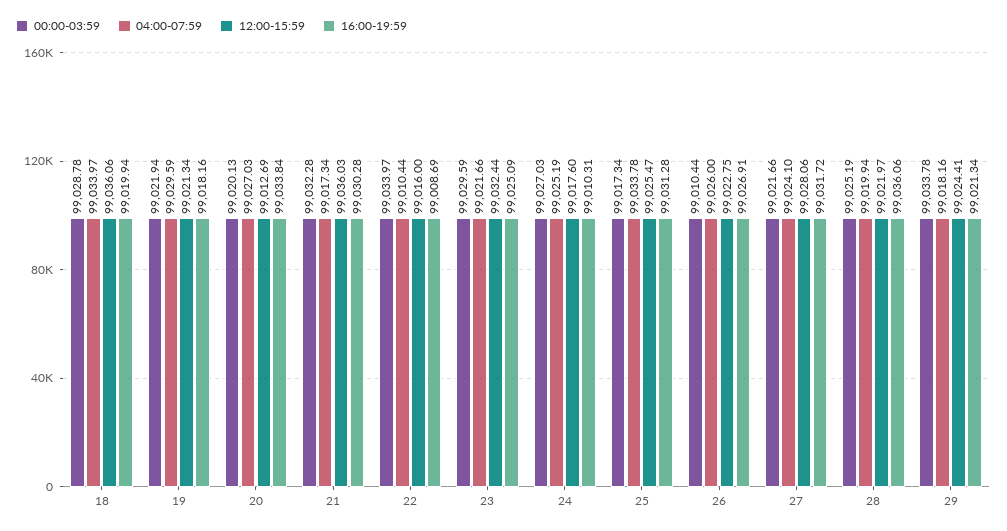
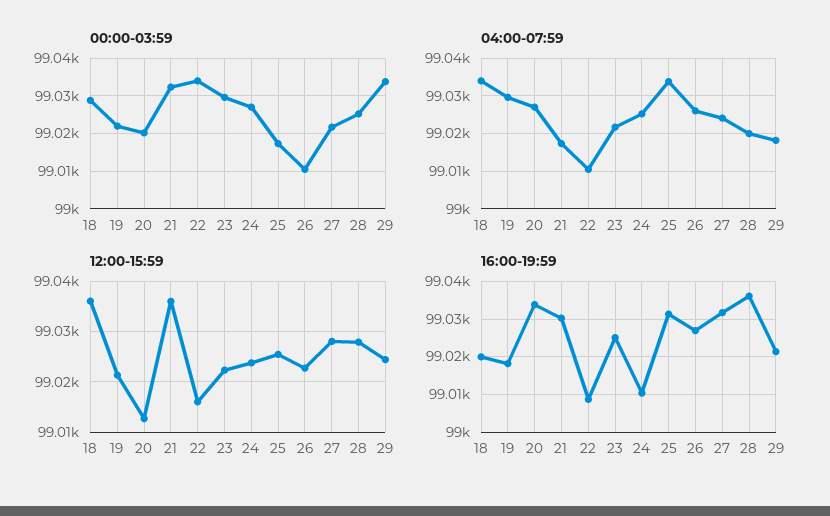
  {
    "00:00-03:59": {
      "18": 99028.78,
      "19": 99021.94,
      "20": 99020.13,
      "21": 99032.28,
      "22": 99033.97,
      "23": 99029.59,
      "24": 99027.03,
      "25": 99017.34,
      "26": 99010.44,
      "27": 99021.66,
      "28": 99025.19,
      "29": 99033.78
    },
    "04:00-07:59": {
      "18": 99033.97,
      "19": 99029.59,
      "20": 99027.03,
      "21": 99017.34,
      "22": 99010.44,
      "23": 99021.66,
      "24": 99025.19,
      "25": 99033.78,
      "26": 99026,
      "27": 99024.1,
      "28": 99019.94,
      "29": 99018.16
    },
    "12:00-15:59": {
      "18": 99036.06,
      "19": 99021.34,
      "20": 99012.69,
      "21": 99036.03,
      "22": 99016,
-     "23": 99032.44,
+     "23": 99022,
-     "24": 99017.6,
+     "24": 99024,
      "25": 99025.47,
      "26": 99022.75,
      "27": 99028.06,
-     "28": 99021.97,
+     "28": 99028,
      "29": 99024.41
    },
    "16:00-19:59": {
      "18": 99019.94,
      "19": 99018.16,
      "20": 99033.84,
      "21": 99030.28,
      "22": 99008.69,
      "23": 99025.09,
      "24": 99010.31,
      "25": 99031.28,
      "26": 99026.91,
      "27": 99031.72,
      "28": 99036.06,
      "29": 99021.34
    }
  }

